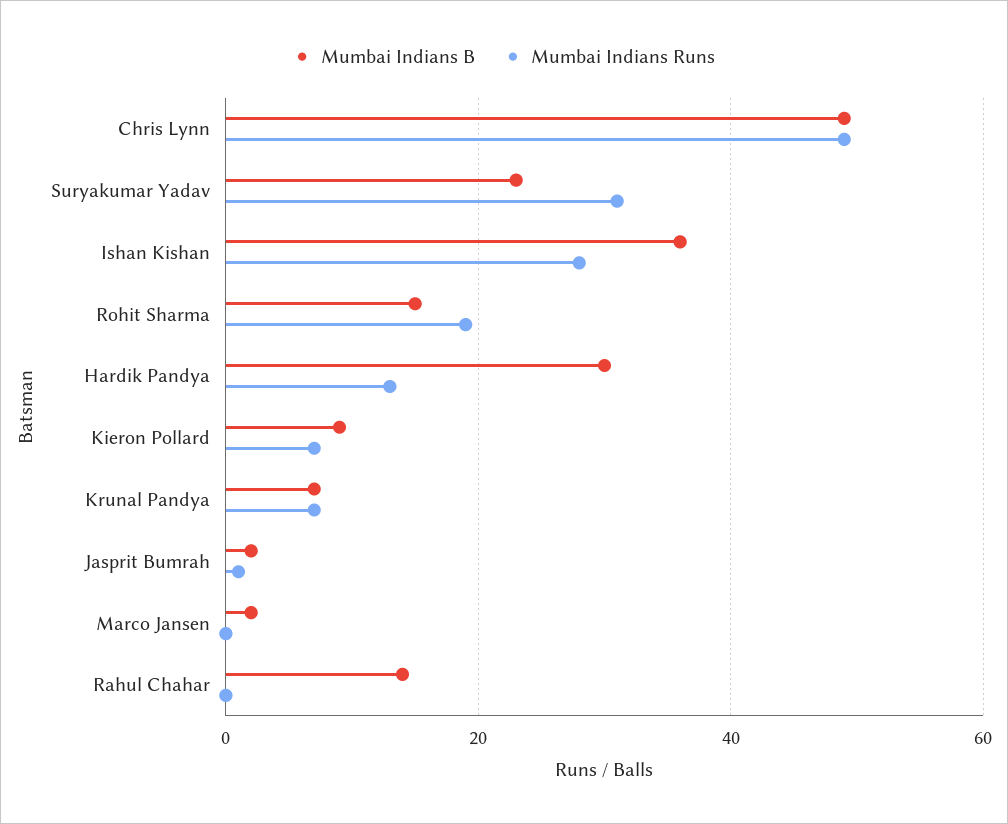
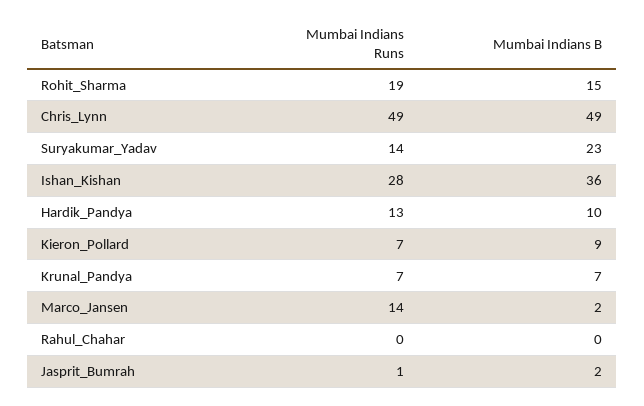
  {
    "Mumbai Indians B": {
      "Chris Lynn": 49,
      "Suryakumar Yadav": 23,
      "Ishan Kishan": 36,
      "Rohit Sharma": 15,
-     "Hardik Pandya": 30,
+     "Hardik Pandya": 10,
      "Kieron Pollard": 9,
      "Krunal Pandya": 7,
      "Jasprit Bumrah": 2,
      "Marco Jansen": 2,
-     "Rahul Chahar": 15
+     "Rahul Chahar": 0
    },
    "Mumbai Indians Runs": {
      "Chris Lynn": 49,
-     "Suryakumar Yadav": 30,
+     "Suryakumar Yadav": 14,
      "Ishan Kishan": 28,
      "Rohit Sharma": 19,
      "Hardik Pandya": 13,
      "Kieron Pollard": 7,
      "Krunal Pandya": 7,
      "Jasprit Bumrah": 1,
-     "Marco Jansen": 0,
+     "Marco Jansen": 14,
      "Rahul Chahar": 0
    }
  }

